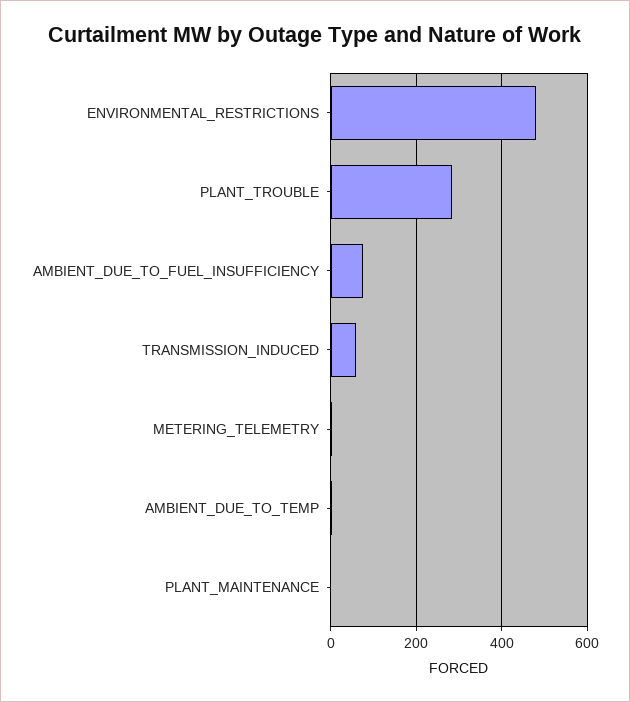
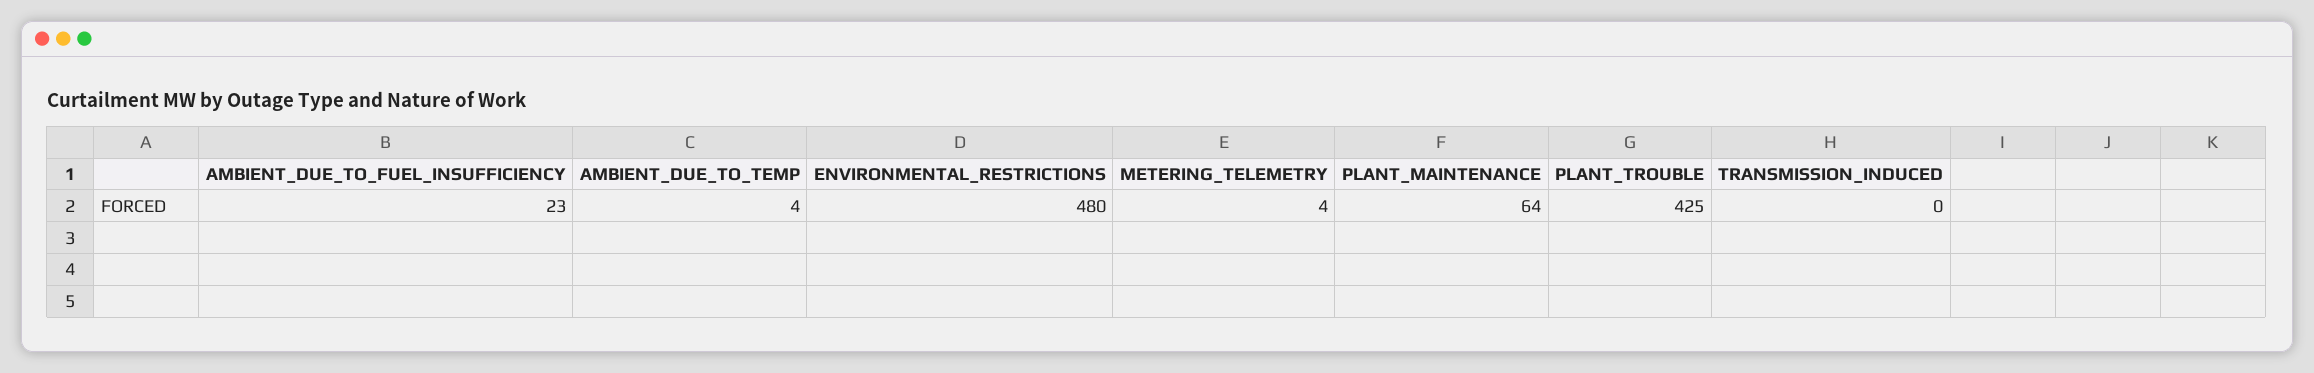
  {
    "ENVIRONMENTAL_RESTRICTIONS": 480,
-   "PLANT_TROUBLE": 280,
+   "PLANT_TROUBLE": 425,
-   "AMBIENT_DUE_TO_FUEL_INSUFFICIENCY": 80,
+   "AMBIENT_DUE_TO_FUEL_INSUFFICIENCY": 23,
-   "TRANSMISSION_INDUCED": 60,
+   "TRANSMISSION_INDUCED": 0,
    "METERING_TELEMETRY": 4,
    "AMBIENT_DUE_TO_TEMP": 4,
-   "PLANT_MAINTENANCE": 0
+   "PLANT_MAINTENANCE": 64
  }

